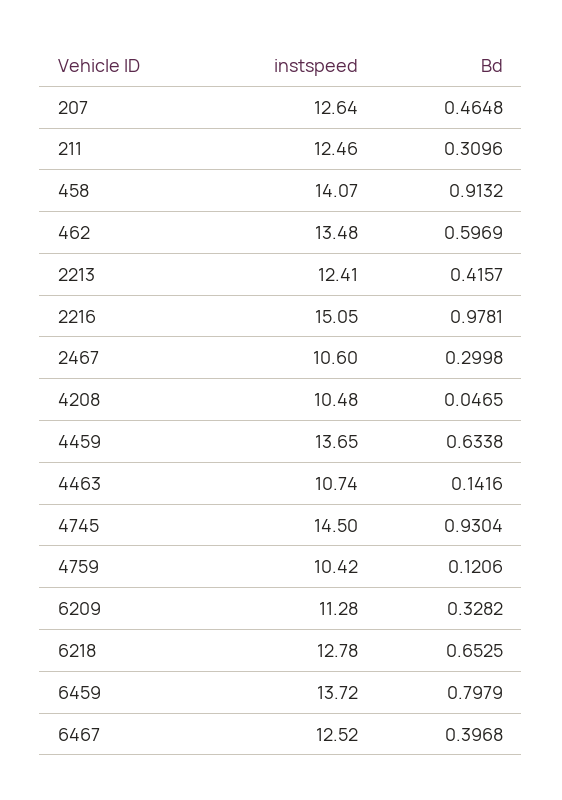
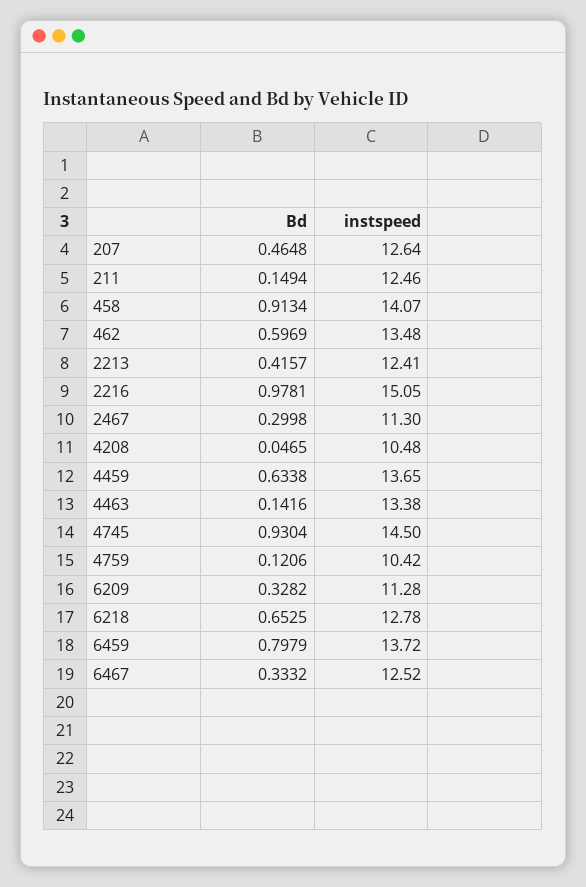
  {
    "instspeed": {
      "207": 12.64,
      "211": 12.46,
      "458": 14.07,
      "462": 13.48,
      "2213": 12.41,
      "2216": 15.05,
-     "2467": 10.6,
+     "2467": 11.3,
      "4208": 10.48,
      "4459": 13.65,
-     "4463": 10.74,
+     "4463": 13.38,
      "4745": 14.5,
      "4759": 10.42,
      "6209": 11.28,
      "6218": 12.78,
      "6459": 13.72,
      "6467": 12.52
    },
    "Bd": {
      "207": 0.4648,
-     "211": 0.3096,
+     "211": 0.1494,
-     "458": 0.9132,
+     "458": 0.9134,
      "462": 0.5969,
      "2213": 0.4157,
      "2216": 0.9781,
      "2467": 0.2998,
      "4208": 0.0465,
      "4459": 0.6338,
      "4463": 0.1416,
      "4745": 0.9304,
      "4759": 0.1206,
      "6209": 0.3282,
      "6218": 0.6525,
      "6459": 0.7979,
-     "6467": 0.3968
+     "6467": 0.3332
    }
  }

